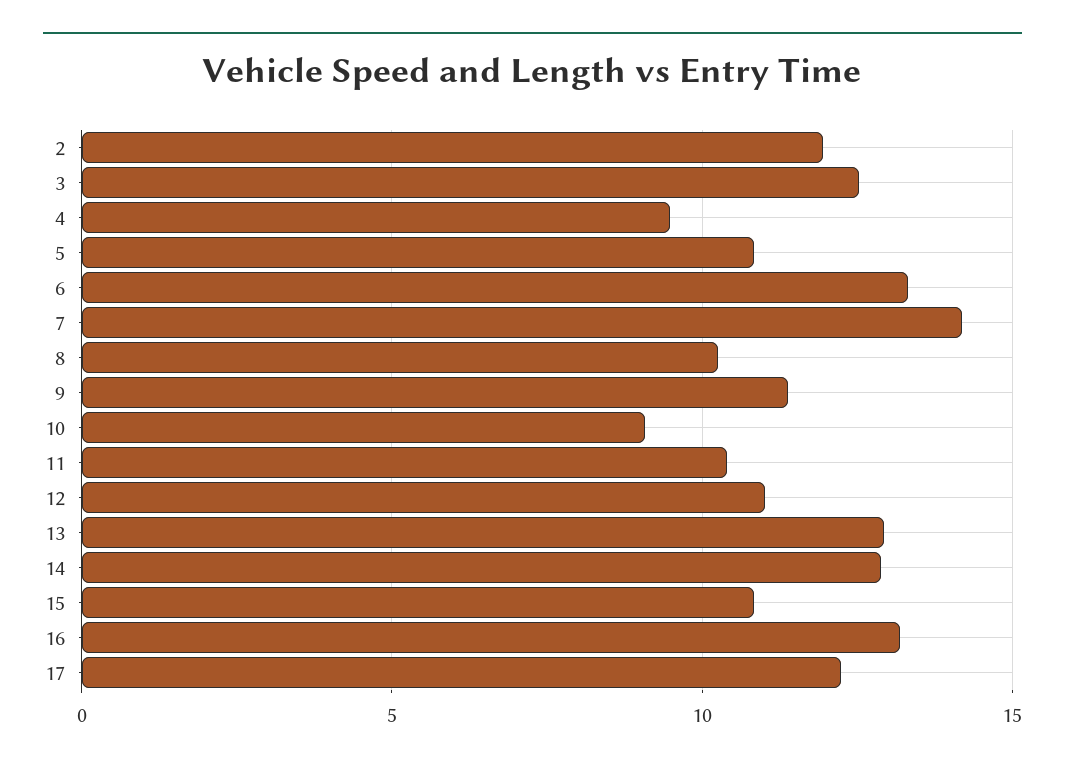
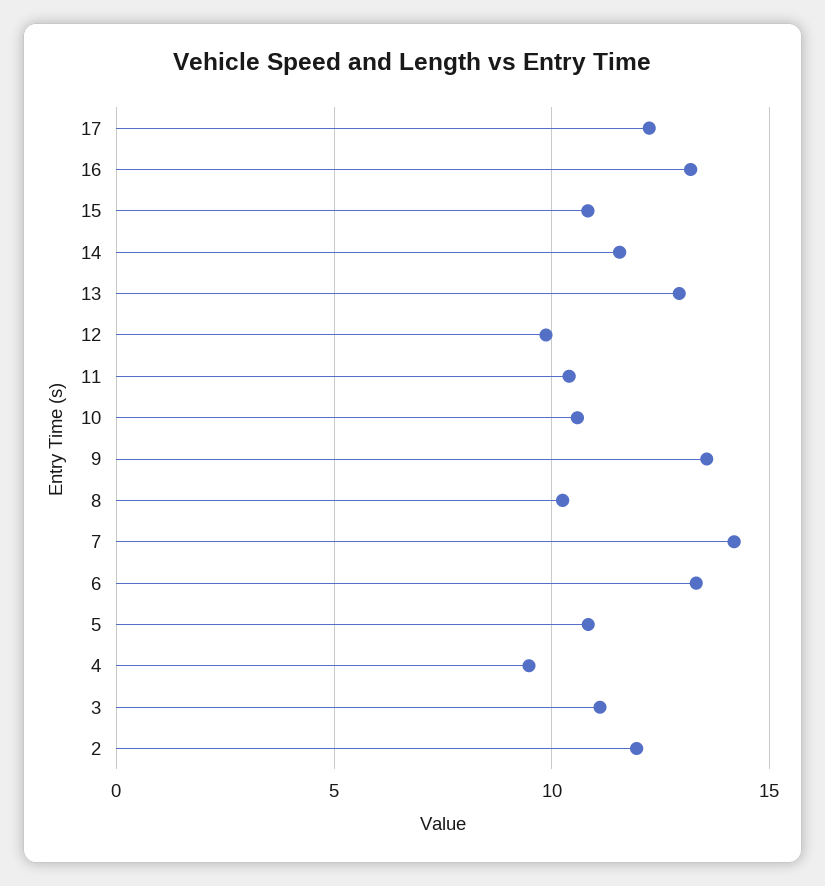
  {
    "2": 12,
-   "3": 12.5,
+   "3": 11,
    "4": 9.5,
    "5": 11,
    "6": 13.5,
    "7": 14,
    "8": 10.5,
-   "9": 11.5,
+   "9": 13.5,
-   "10": 9,
+   "10": 10.5,
    "11": 10.5,
-   "12": 11,
+   "12": 10,
    "13": 13,
-   "14": 13,
+   "14": 11.5,
    "15": 11,
    "16": 13,
    "17": 12
  }

